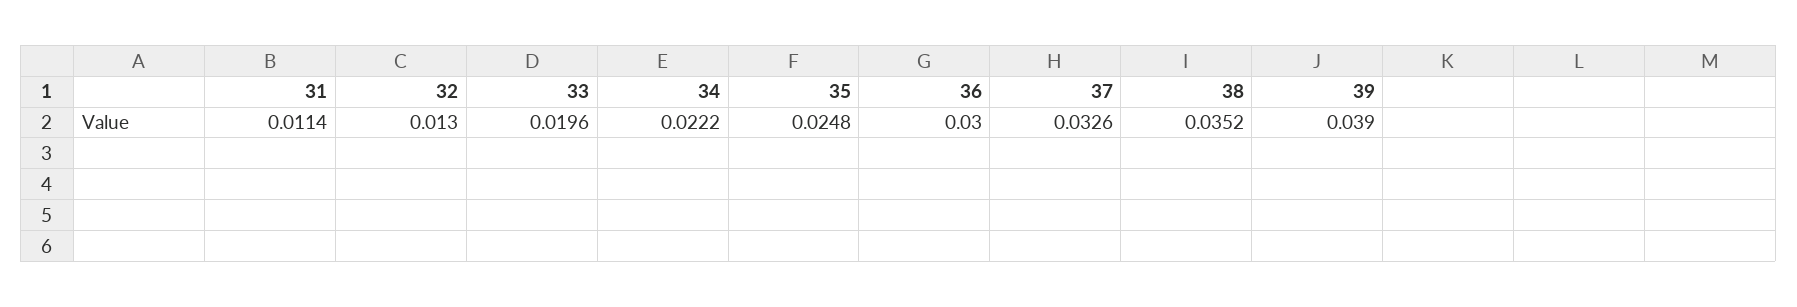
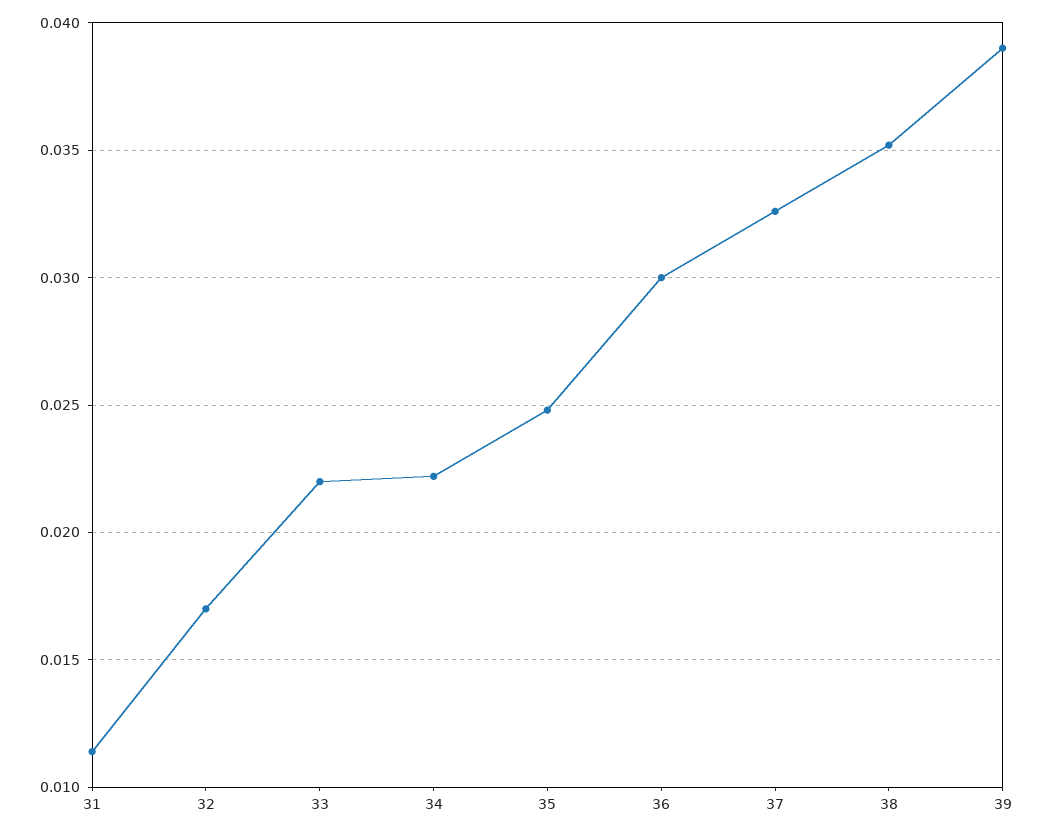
  {
    "31": 0.0114,
-   "32": 0.013,
+   "32": 0.017,
-   "33": 0.0196,
+   "33": 0.022,
    "34": 0.0222,
    "35": 0.0248,
    "36": 0.03,
    "37": 0.0326,
    "38": 0.0352,
    "39": 0.039
  }

